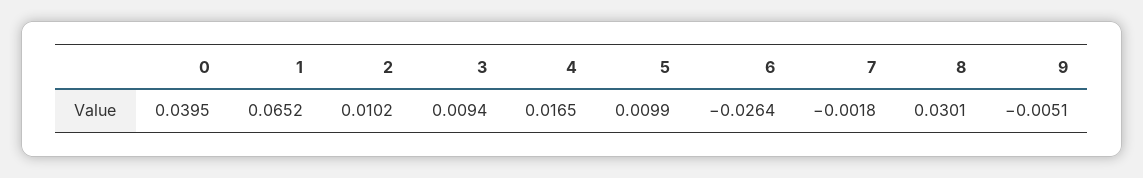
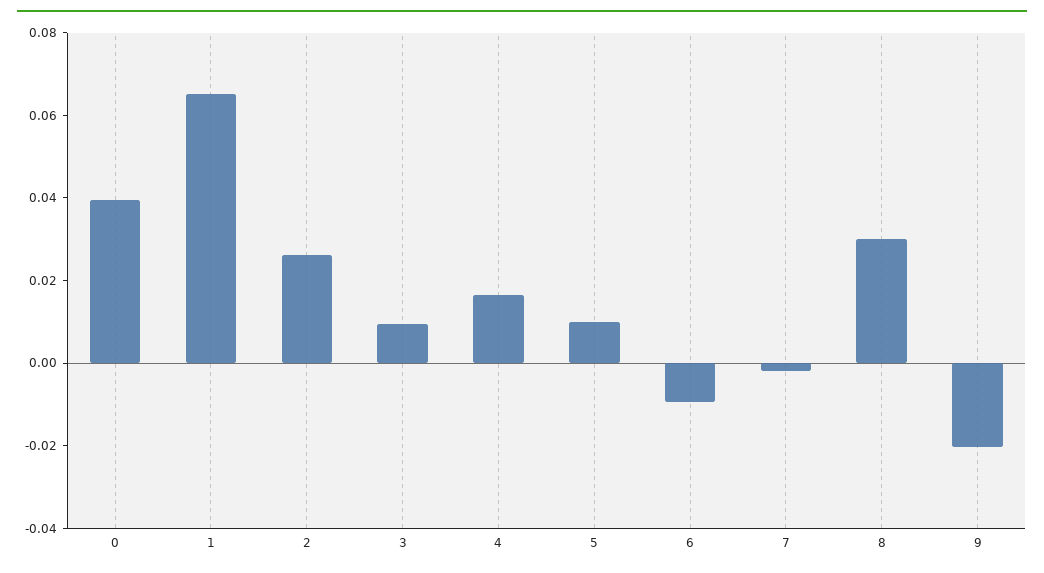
  {
    "0": 0.0395,
    "1": 0.0652,
-   "2": 0.0102,
+   "2": 0.025,
    "3": 0.0094,
    "4": 0.0165,
    "5": 0.0099,
-   "6": -0.0264,
+   "6": -0.01,
    "7": -0.0018,
    "8": 0.0301,
-   "9": -0.0051
+   "9": -0.02
  }

